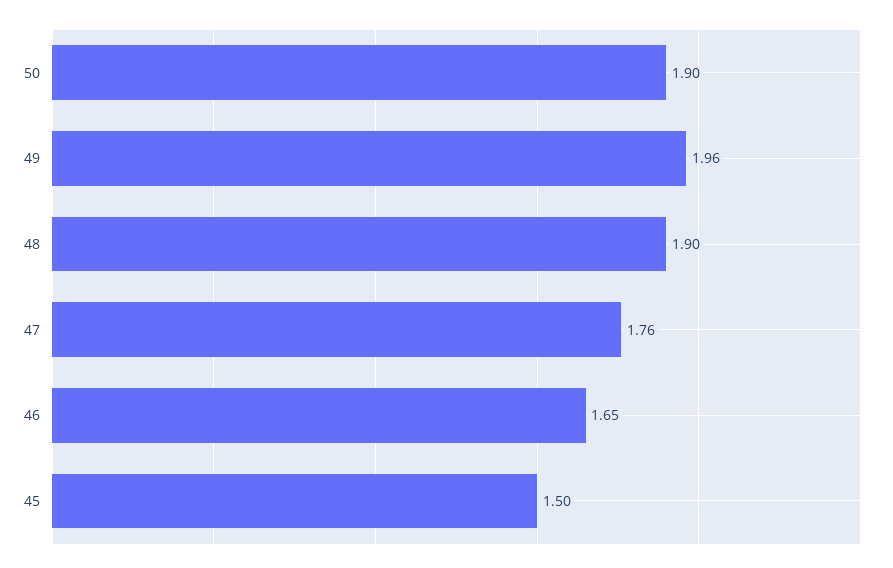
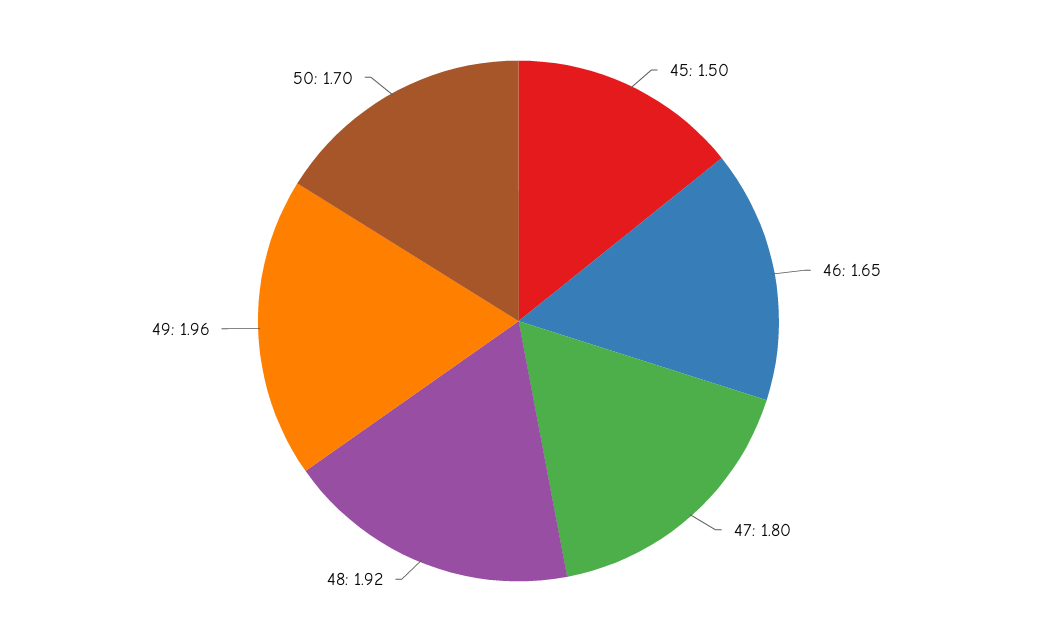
  {
-   "50": 1.9,
+   "50": 1.7,
    "49": 1.96,
-   "48": 1.9,
+   "48": 1.92,
-   "47": 1.76,
+   "47": 1.8,
    "46": 1.65,
    "45": 1.5
  }

